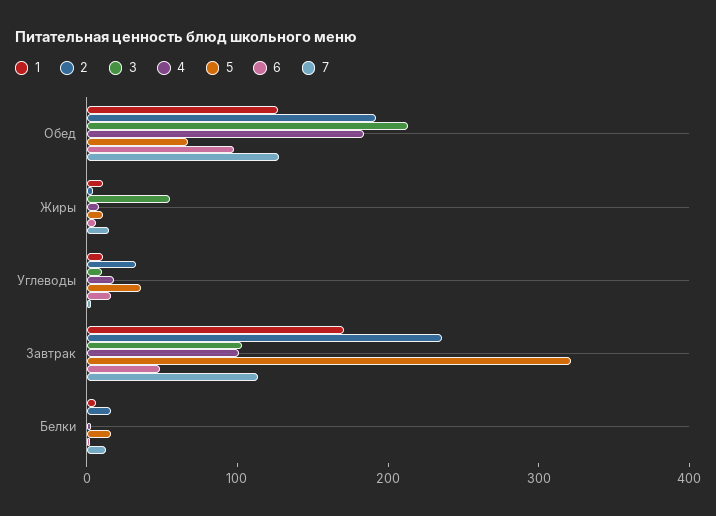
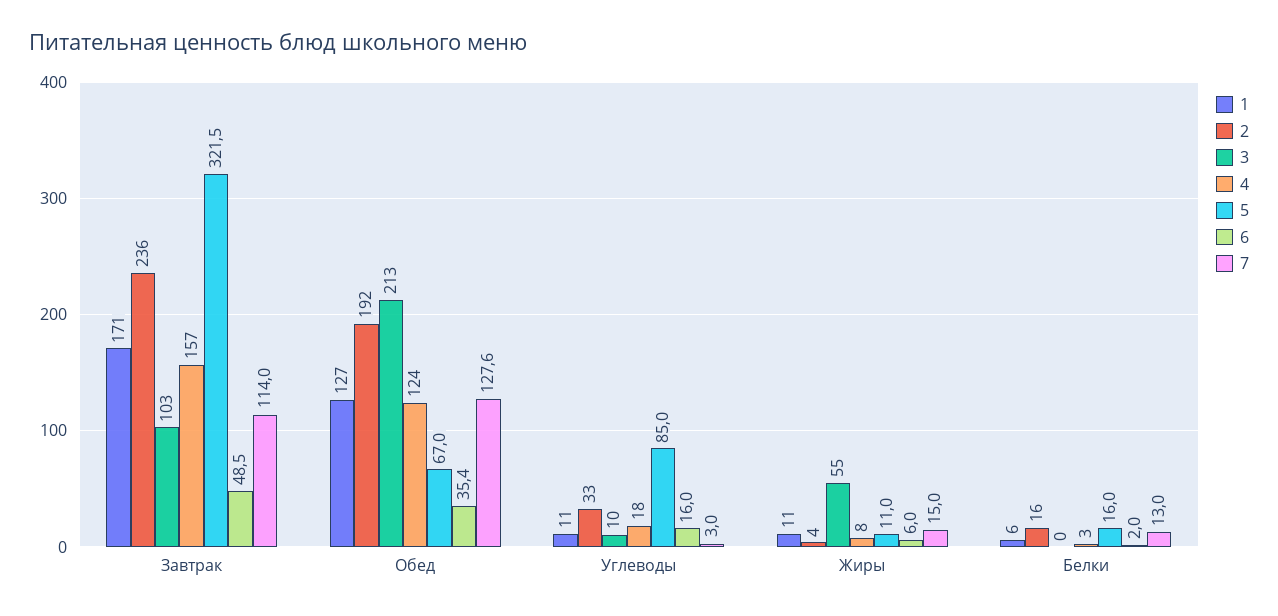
  {
    "1": {
      "Обед": 127,
      "Жиры": 11,
      "Углеводы": 11,
      "Завтрак": 171,
      "Белки": 6
    },
    "2": {
      "Обед": 192,
      "Жиры": 4,
      "Углеводы": 33,
      "Завтрак": 236,
      "Белки": 16
    },
    "3": {
      "Обед": 213,
      "Жиры": 55,
      "Углеводы": 10,
      "Завтрак": 103,
      "Белки": 0
    },
    "4": {
-     "Обед": 180,
+     "Обед": 124,
      "Жиры": 8,
      "Углеводы": 18,
-     "Завтрак": 100,
+     "Завтрак": 157,
      "Белки": 3
    },
    "5": {
      "Обед": 67,
      "Жиры": 11,
-     "Углеводы": 40,
+     "Углеводы": 85,
      "Завтрак": 321.5,
      "Белки": 16
    },
    "6": {
-     "Обед": 100,
+     "Обед": 35.4,
      "Жиры": 6,
      "Углеводы": 16,
      "Завтрак": 48.5,
      "Белки": 2
    },
    "7": {
      "Обед": 127.6,
      "Жиры": 15,
      "Углеводы": 3,
      "Завтрак": 114,
      "Белки": 13
    }
  }

